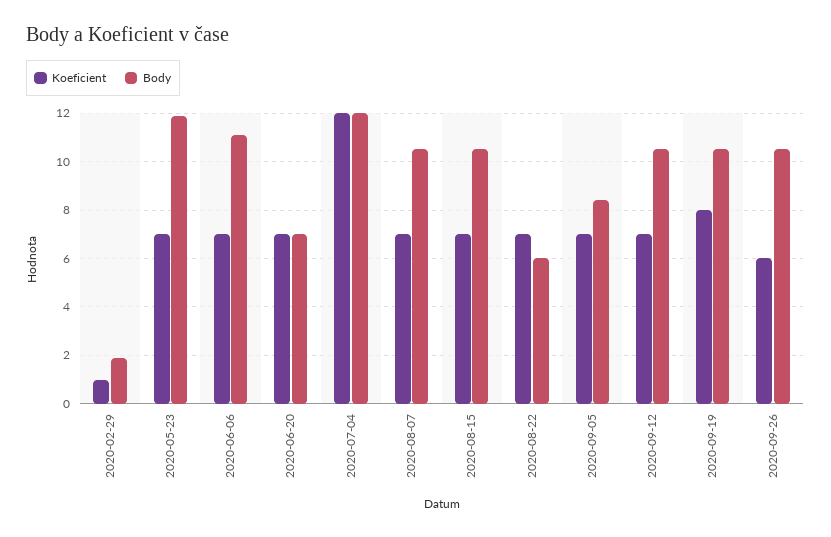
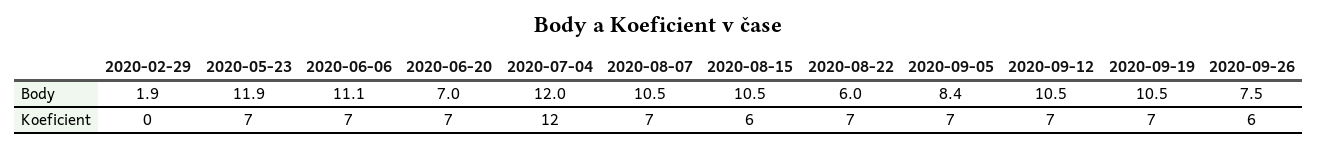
  {
    "Koeficient": {
-     "2020-02-29": 1,
+     "2020-02-29": 0,
      "2020-05-23": 7,
      "2020-06-06": 7,
      "2020-06-20": 7,
      "2020-07-04": 12,
      "2020-08-07": 7,
-     "2020-08-15": 7,
+     "2020-08-15": 6,
      "2020-08-22": 7,
      "2020-09-05": 7,
      "2020-09-12": 7,
-     "2020-09-19": 8,
+     "2020-09-19": 7,
      "2020-09-26": 6
    },
    "Body": {
      "2020-02-29": 1.9,
      "2020-05-23": 11.9,
      "2020-06-06": 11.1,
      "2020-06-20": 7,
      "2020-07-04": 12,
      "2020-08-07": 10.5,
      "2020-08-15": 10.5,
      "2020-08-22": 6,
      "2020-09-05": 8.4,
      "2020-09-12": 10.5,
      "2020-09-19": 10.5,
-     "2020-09-26": 10.5
+     "2020-09-26": 7.5
    }
  }

